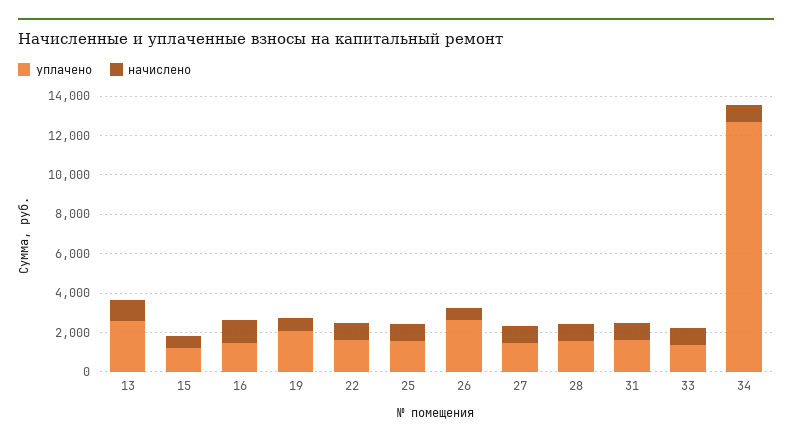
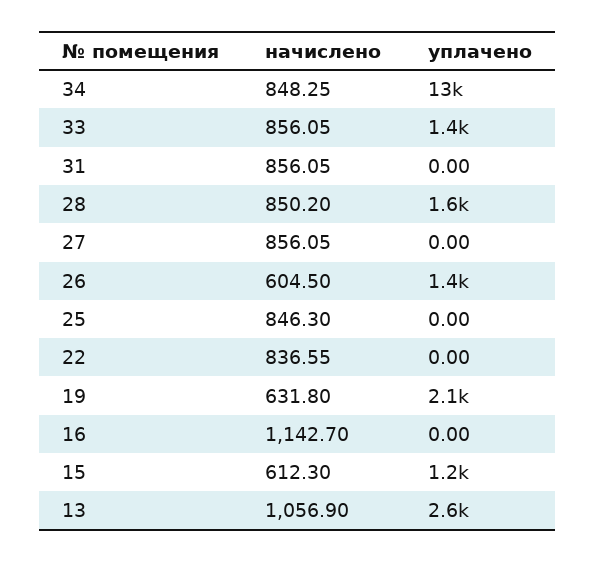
  {
    "уплачено": {
      "13": 2600,
      "15": 1200,
-     "16": 1500,
+     "16": 0,
      "19": 2100,
-     "22": 1500,
+     "22": 0,
-     "25": 1500,
+     "25": 0,
-     "26": 2500,
+     "26": 1400,
-     "27": 1500,
+     "27": 0,
      "28": 1600,
-     "31": 1500,
+     "31": 0,
      "33": 1400,
      "34": 13000
    },
    "начислено": {
      "13": 1056.9,
      "15": 612.3,
      "16": 1142.7,
      "19": 631.8,
      "22": 836.55,
      "25": 846.3,
      "26": 604.5,
      "27": 856.05,
      "28": 850.2,
      "31": 856.05,
      "33": 856.05,
      "34": 848.25
    }
  }

